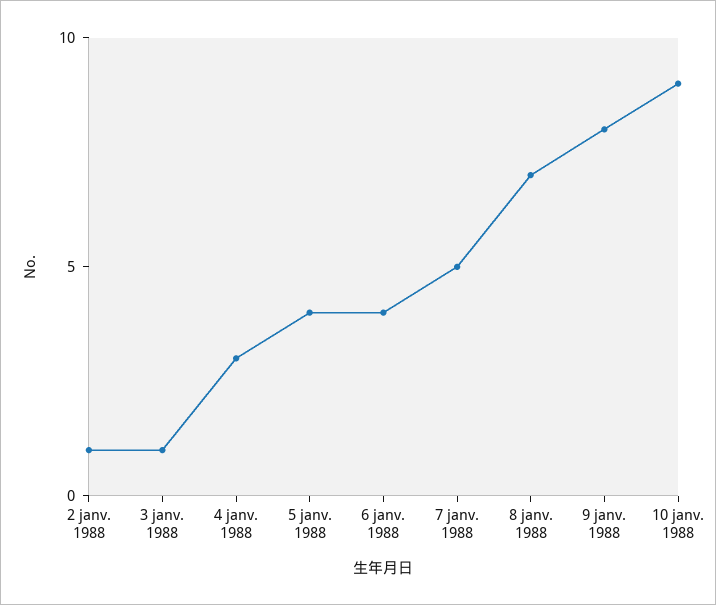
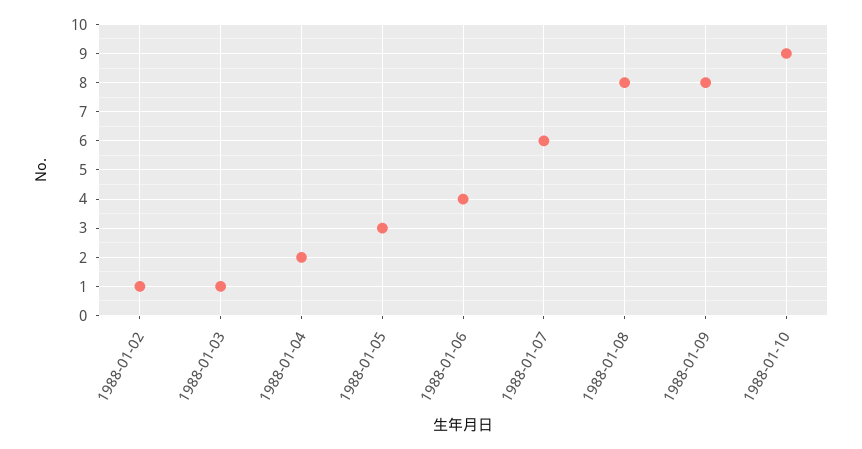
  {
    "2 janv. 1988": 1,
    "3 janv. 1988": 1,
-   "4 janv. 1988": 3,
+   "4 janv. 1988": 2,
-   "5 janv. 1988": 4,
+   "5 janv. 1988": 3,
    "6 janv. 1988": 4,
-   "7 janv. 1988": 5,
+   "7 janv. 1988": 6,
-   "8 janv. 1988": 7,
+   "8 janv. 1988": 8,
    "9 janv. 1988": 8,
    "10 janv. 1988": 9
  }

